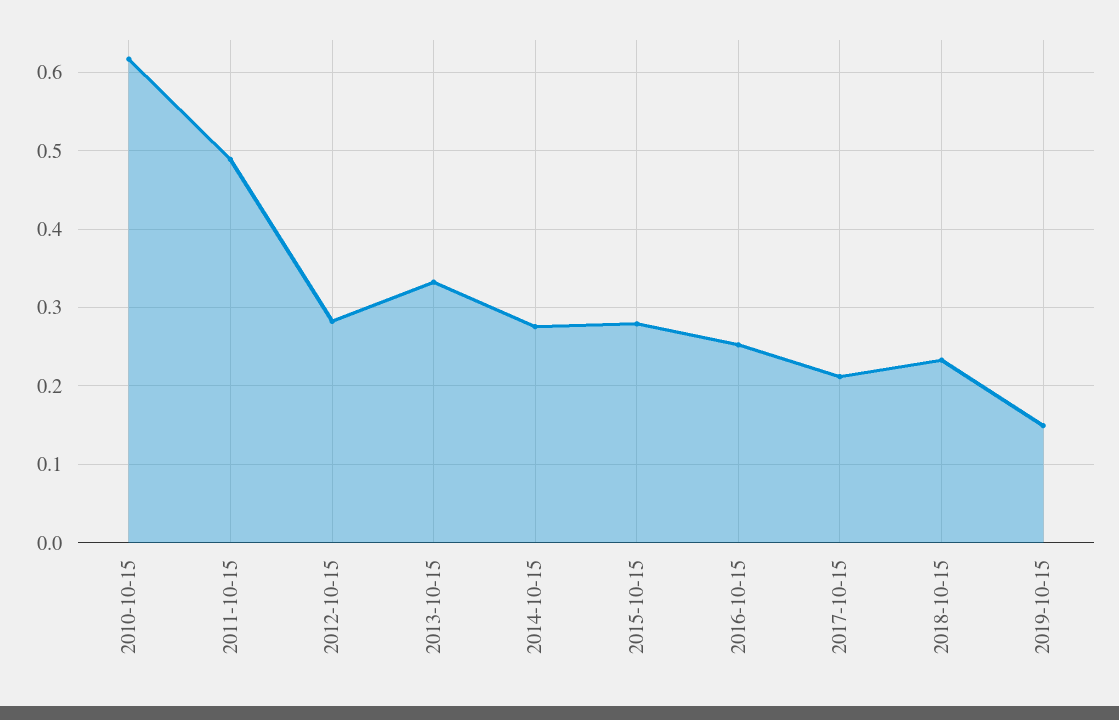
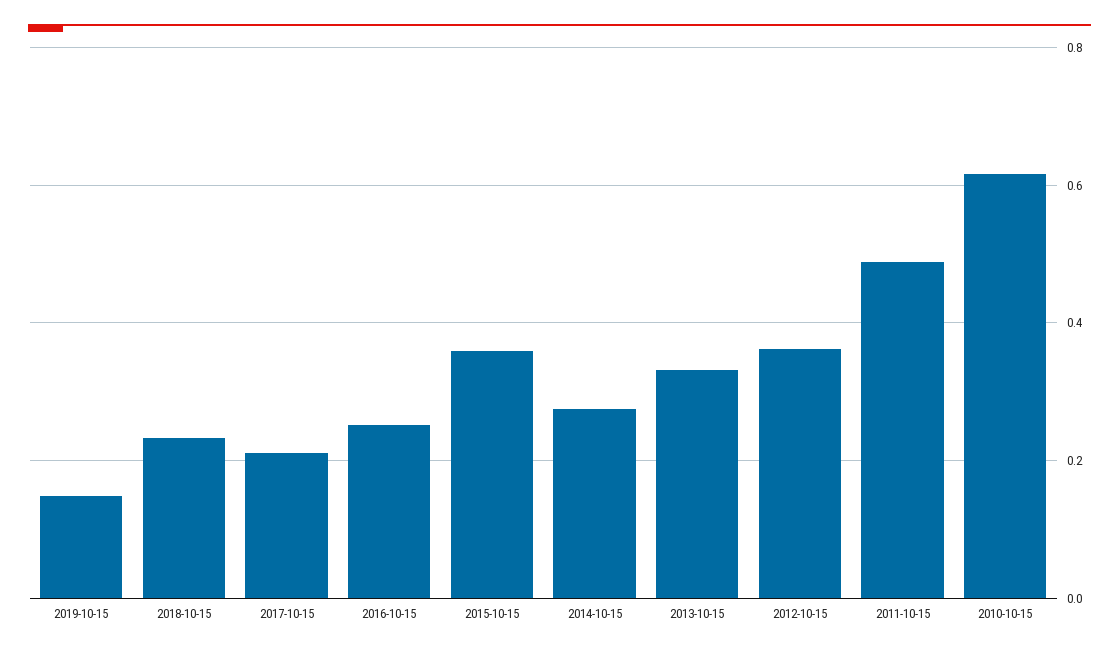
  {
    "2010-10-15": 0.62,
    "2011-10-15": 0.49,
-   "2012-10-15": 0.28,
+   "2012-10-15": 0.36,
    "2013-10-15": 0.33,
    "2014-10-15": 0.28,
-   "2015-10-15": 0.28,
+   "2015-10-15": 0.36,
    "2016-10-15": 0.25,
    "2017-10-15": 0.21,
    "2018-10-15": 0.23,
    "2019-10-15": 0.15
  }

